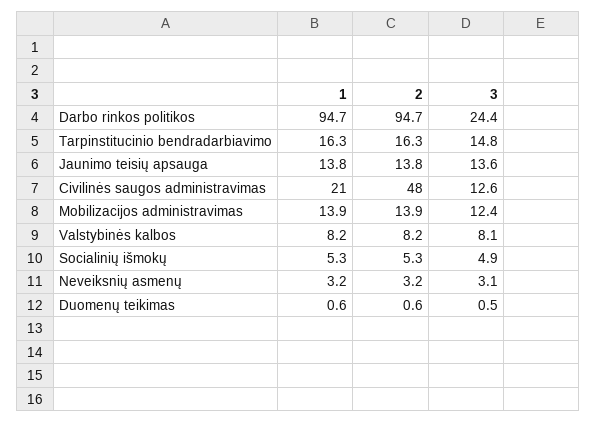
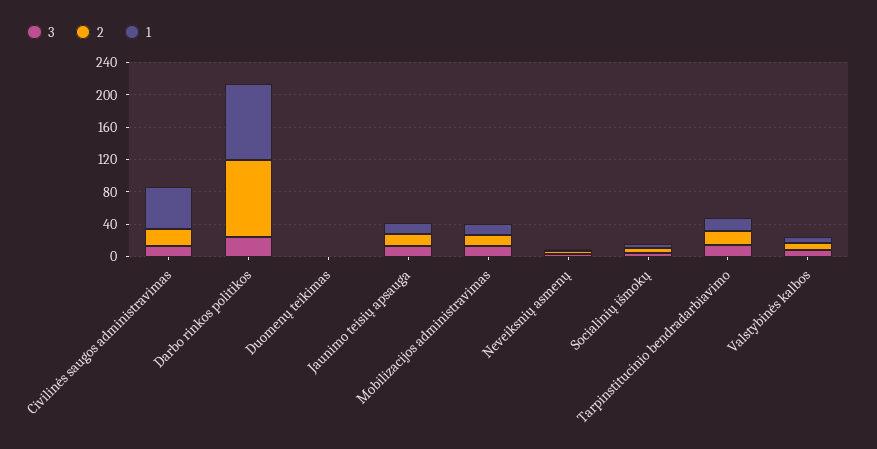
  {
    "1": {
      "Darbo rinkos politikos": 94.7,
      "Tarpinstitucinio bendradarbiavimo": 16.3,
      "Jaunimo teisių apsauga": 13.8,
-     "Civilinės saugos administravimas": 21,
+     "Civilinės saugos administravimas": 50,
      "Mobilizacijos administravimas": 13.9,
      "Valstybinės kalbos": 8.2,
      "Socialinių išmokų": 5.3,
      "Neveiksnių asmenų": 3.2,
      "Duomenų teikimas": 0.6
    },
    "2": {
      "Darbo rinkos politikos": 94.7,
      "Tarpinstitucinio bendradarbiavimo": 16.3,
      "Jaunimo teisių apsauga": 13.8,
-     "Civilinės saugos administravimas": 48,
+     "Civilinės saugos administravimas": 20,
      "Mobilizacijos administravimas": 13.9,
      "Valstybinės kalbos": 8.2,
      "Socialinių išmokų": 5.3,
      "Neveiksnių asmenų": 3.2,
      "Duomenų teikimas": 0.6
    },
    "3": {
      "Darbo rinkos politikos": 24.4,
      "Tarpinstitucinio bendradarbiavimo": 14.8,
      "Jaunimo teisių apsauga": 13.6,
      "Civilinės saugos administravimas": 12.6,
      "Mobilizacijos administravimas": 12.4,
      "Valstybinės kalbos": 8.1,
      "Socialinių išmokų": 4.9,
      "Neveiksnių asmenų": 3.1,
      "Duomenų teikimas": 0.5
    }
  }

